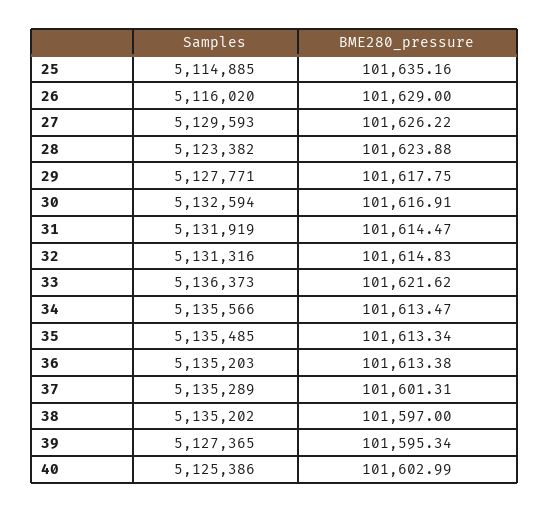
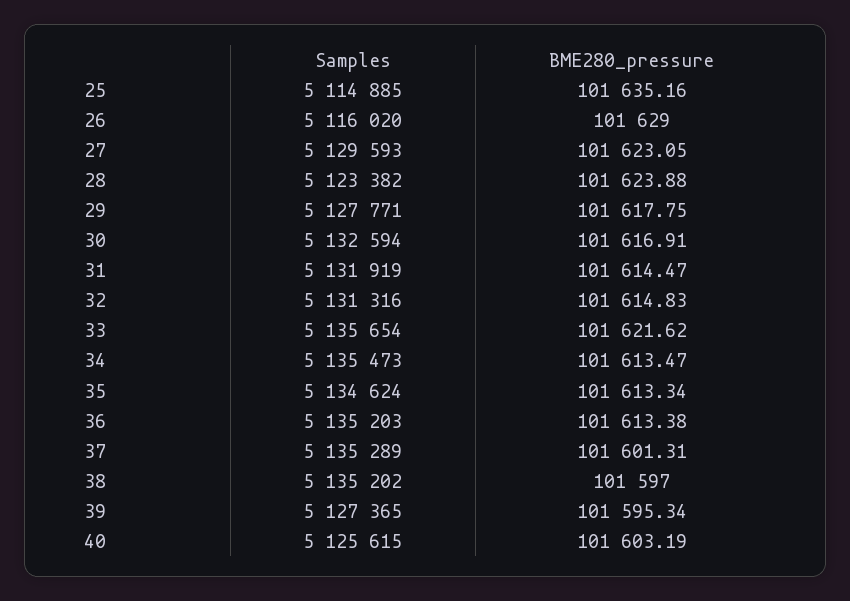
  {
    "Samples": {
      "25": 5114885,
      "26": 5116020,
      "27": 5129593,
      "28": 5123382,
      "29": 5127771,
      "30": 5132594,
      "31": 5131919,
      "32": 5131316,
-     "33": 5136373,
+     "33": 5135654,
-     "34": 5135566,
+     "34": 5135473,
-     "35": 5135485,
+     "35": 5134624,
      "36": 5135203,
      "37": 5135289,
      "38": 5135202,
      "39": 5127365,
-     "40": 5125386
+     "40": 5125615
    },
    "BME280_pressure": {
      "25": 101635.16,
      "26": 101629,
-     "27": 101626.22,
+     "27": 101623.05,
      "28": 101623.88,
      "29": 101617.75,
      "30": 101616.91,
      "31": 101614.47,
      "32": 101614.83,
      "33": 101621.62,
      "34": 101613.47,
      "35": 101613.34,
      "36": 101613.38,
      "37": 101601.31,
      "38": 101597,
      "39": 101595.34,
-     "40": 101602.99
+     "40": 101603.19
    }
  }

